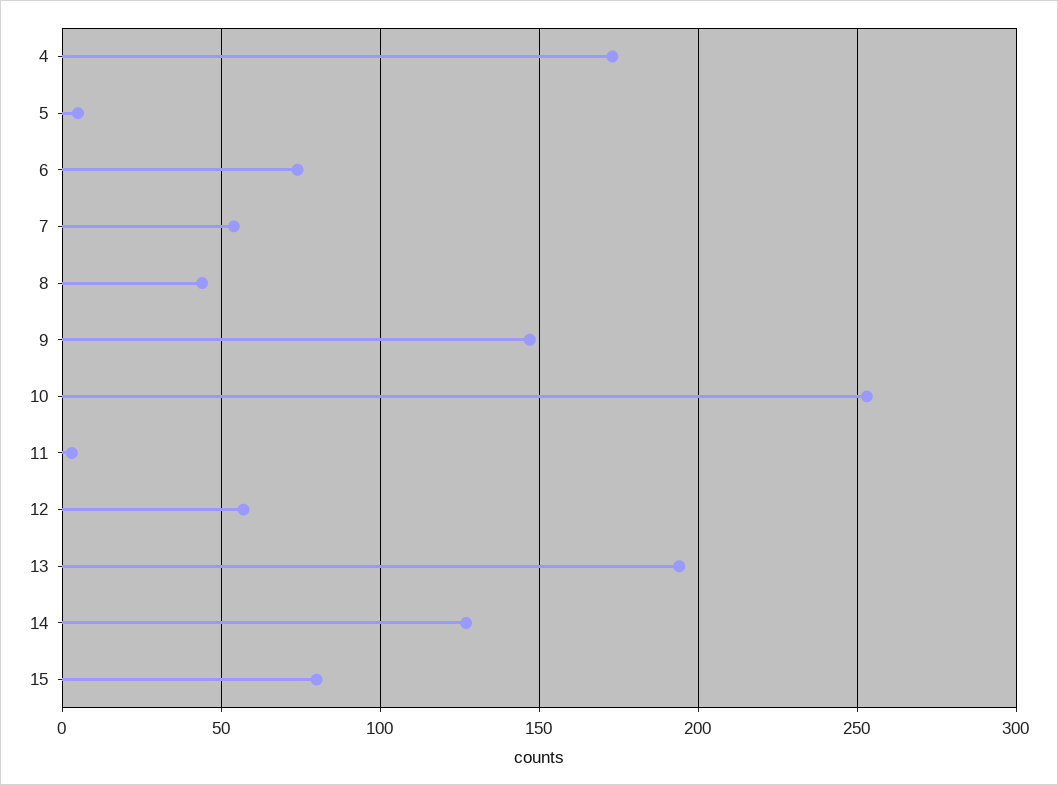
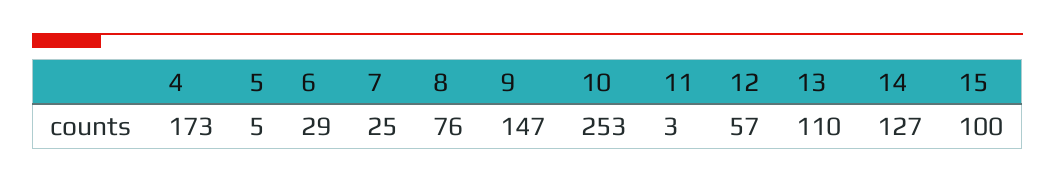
  {
    "4": 173,
    "5": 5,
-   "6": 75,
+   "6": 29,
-   "7": 55,
+   "7": 25,
-   "8": 45,
+   "8": 76,
    "9": 147,
    "10": 253,
    "11": 3,
    "12": 57,
-   "13": 195,
+   "13": 110,
    "14": 127,
-   "15": 80
+   "15": 100
  }

